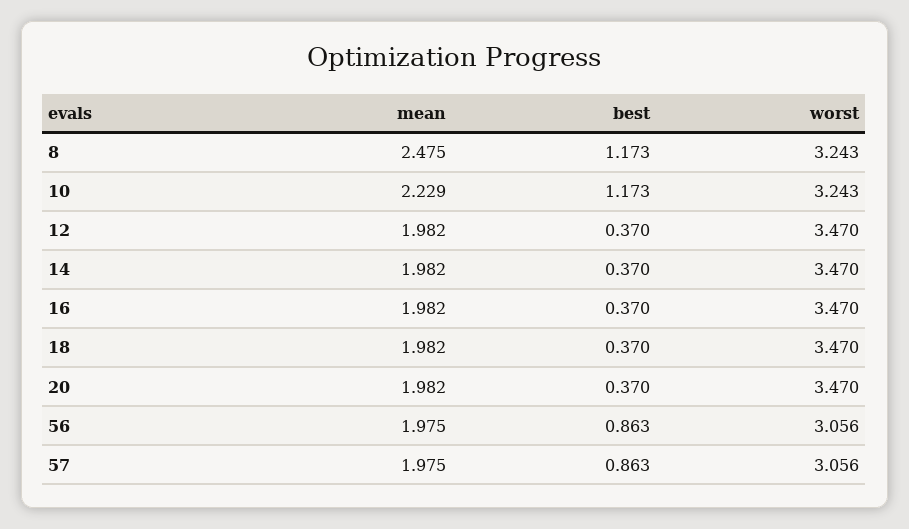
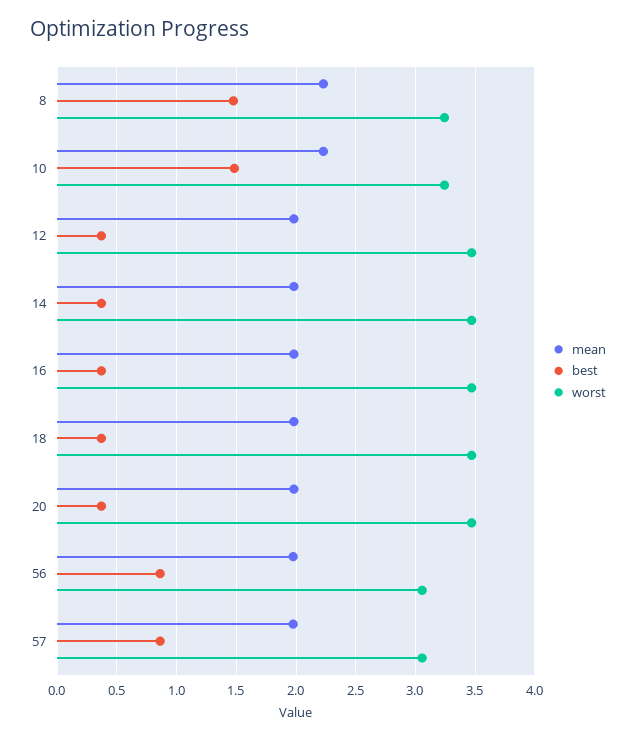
  {
    "mean": {
-     "8": 2.475,
+     "8": 2.2,
      "10": 2.229,
      "12": 1.982,
      "14": 1.982,
      "16": 1.982,
      "18": 1.982,
      "20": 1.982,
      "56": 1.975,
      "57": 1.975
    },
    "best": {
-     "8": 1.173,
+     "8": 1.5,
-     "10": 1.173,
+     "10": 1.5,
      "12": 0.37,
      "14": 0.37,
      "16": 0.37,
      "18": 0.37,
      "20": 0.37,
      "56": 0.863,
      "57": 0.863
    },
    "worst": {
      "8": 3.243,
      "10": 3.243,
      "12": 3.47,
      "14": 3.47,
      "16": 3.47,
      "18": 3.47,
      "20": 3.47,
      "56": 3.056,
      "57": 3.056
    }
  }

